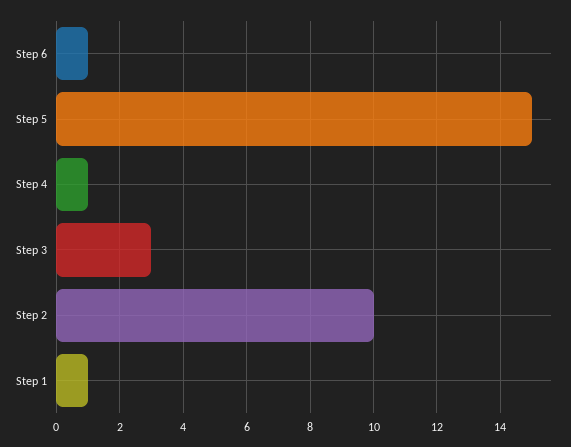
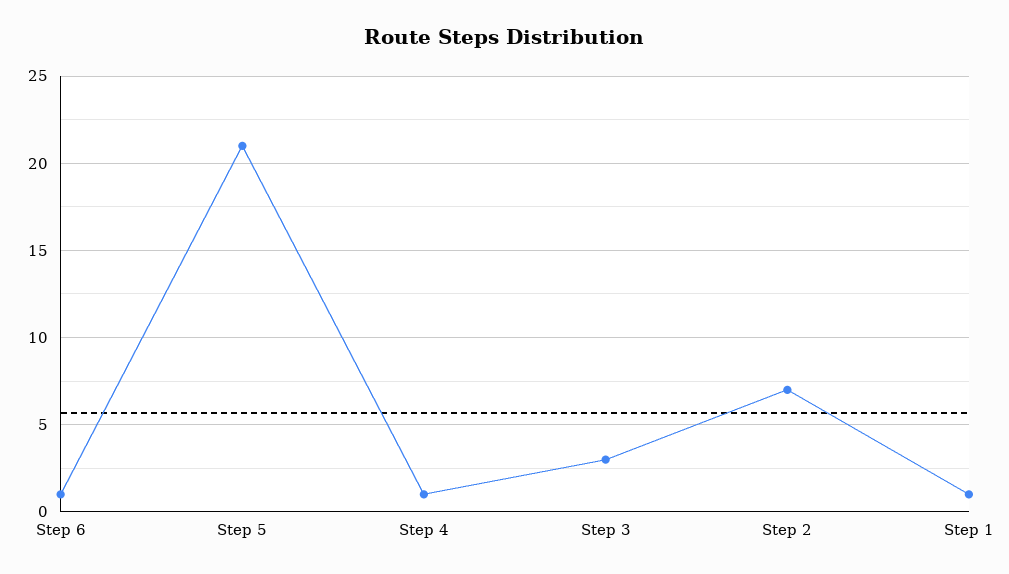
  {
    "Step 6": 1,
-   "Step 5": 15,
+   "Step 5": 21,
    "Step 4": 1,
    "Step 3": 3,
-   "Step 2": 10,
+   "Step 2": 7,
    "Step 1": 1
  }

